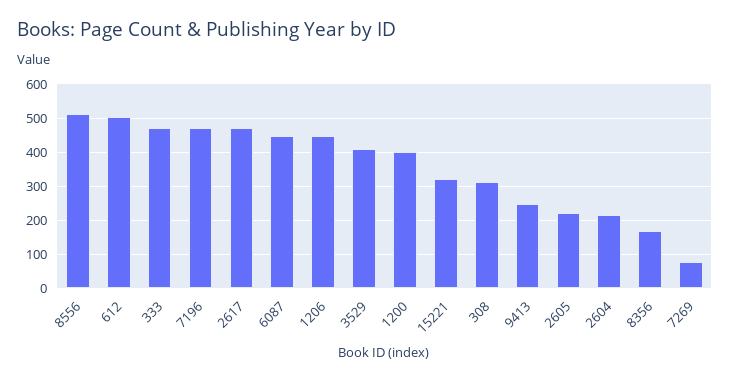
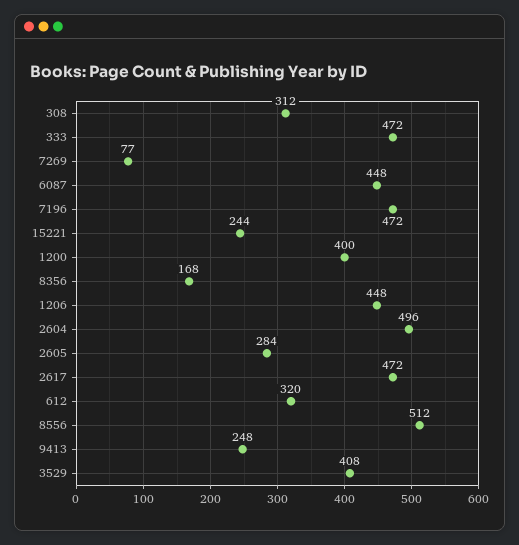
  {
    "8556": 512,
-   "612": 500,
+   "612": 320,
    "333": 472,
    "7196": 472,
    "2617": 472,
    "6087": 448,
    "1206": 448,
    "3529": 408,
    "1200": 400,
-   "15221": 320,
+   "15221": 244,
    "308": 312,
    "9413": 248,
-   "2605": 220,
+   "2605": 284,
-   "2604": 220,
+   "2604": 496,
    "8356": 168,
    "7269": 77
  }

